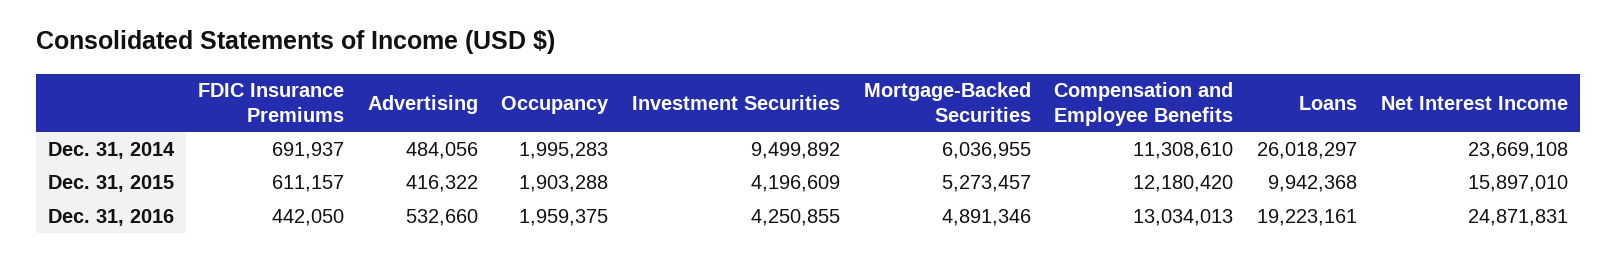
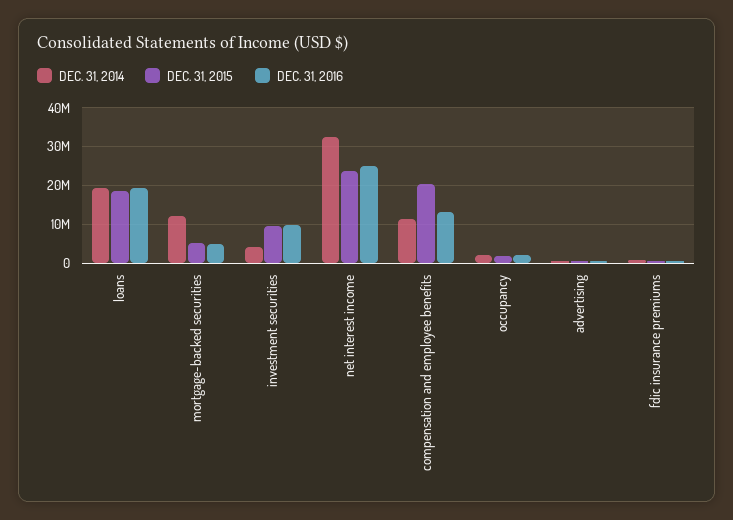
  {
    "Dec. 31, 2014": {
      "FDIC Insurance Premiums": 691937,
      "Advertising": 484056,
      "Occupancy": 1995283,
-     "Investment Securities": 9499892,
+     "Investment Securities": 4000000,
-     "Mortgage-Backed Securities": 6036955,
+     "Mortgage-Backed Securities": 12000000,
      "Compensation and Employee Benefits": 11308610,
-     "Loans": 26018297,
+     "Loans": 20000000,
-     "Net Interest Income": 23669108
+     "Net Interest Income": 32000000
    },
    "Dec. 31, 2015": {
      "FDIC Insurance Premiums": 611157,
      "Advertising": 416322,
      "Occupancy": 1903288,
-     "Investment Securities": 4196609,
+     "Investment Securities": 10000000,
      "Mortgage-Backed Securities": 5273457,
-     "Compensation and Employee Benefits": 12180420,
+     "Compensation and Employee Benefits": 20000000,
-     "Loans": 9942368,
+     "Loans": 18000000,
-     "Net Interest Income": 15897010
+     "Net Interest Income": 24000000
    },
    "Dec. 31, 2016": {
      "FDIC Insurance Premiums": 442050,
      "Advertising": 532660,
      "Occupancy": 1959375,
-     "Investment Securities": 4250855,
+     "Investment Securities": 10000000,
      "Mortgage-Backed Securities": 4891346,
      "Compensation and Employee Benefits": 13034013,
      "Loans": 19223161,
      "Net Interest Income": 24871831
    }
  }

